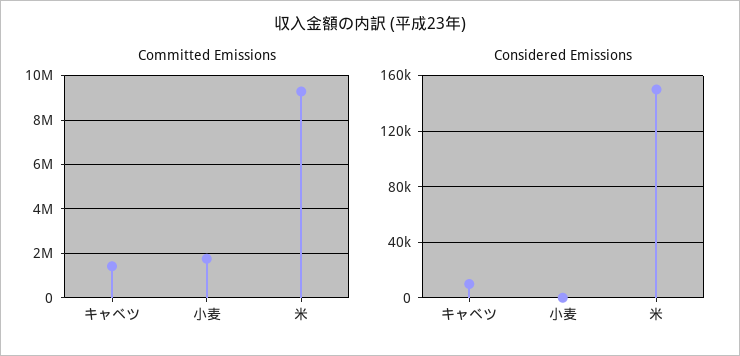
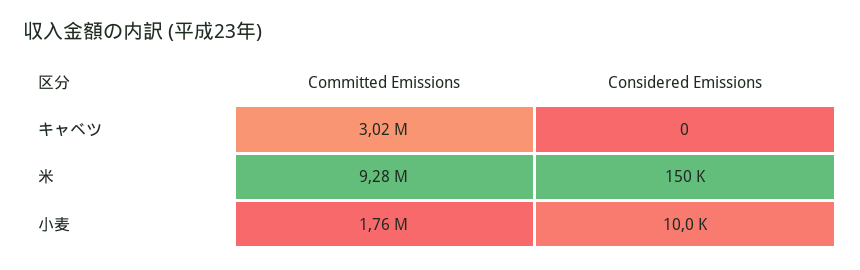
  {
    "Committed Emissions": {
-     "キャベツ": 1500000,
+     "キャベツ": 3020000,
      "小麦": 1760000,
      "米": 9280000
    },
    "Considered Emissions": {
-     "キャベツ": 10000,
+     "キャベツ": 0,
-     "小麦": 0,
+     "小麦": 10000,
      "米": 150000
    }
  }

